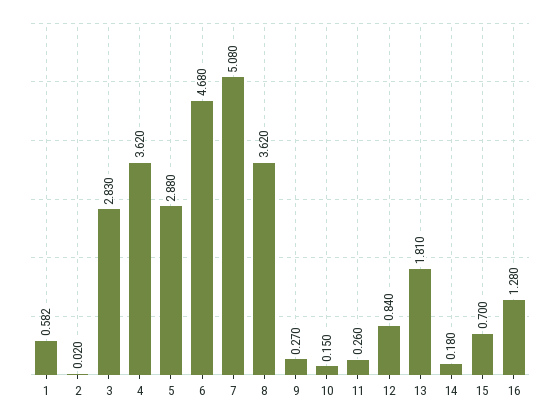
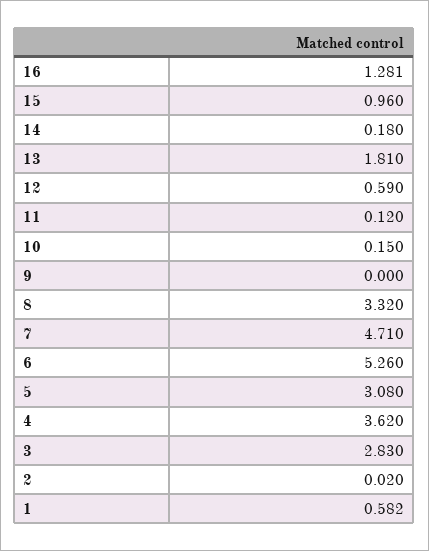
  {
    "1": 0.582,
    "2": 0.02,
    "3": 2.83,
    "4": 3.62,
-   "5": 2.88,
+   "5": 3.08,
-   "6": 4.68,
+   "6": 5.26,
-   "7": 5.08,
+   "7": 4.71,
-   "8": 3.62,
+   "8": 3.32,
-   "9": 0.27,
+   "9": 0,
    "10": 0.15,
-   "11": 0.26,
+   "11": 0.12,
-   "12": 0.84,
+   "12": 0.59,
    "13": 1.81,
    "14": 0.18,
-   "15": 0.7,
+   "15": 0.96,
-   "16": 1.28
+   "16": 1.281
  }

